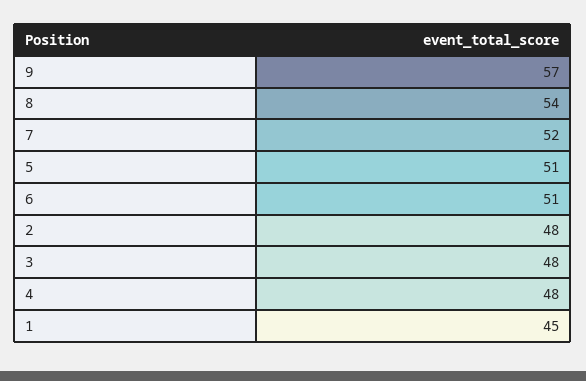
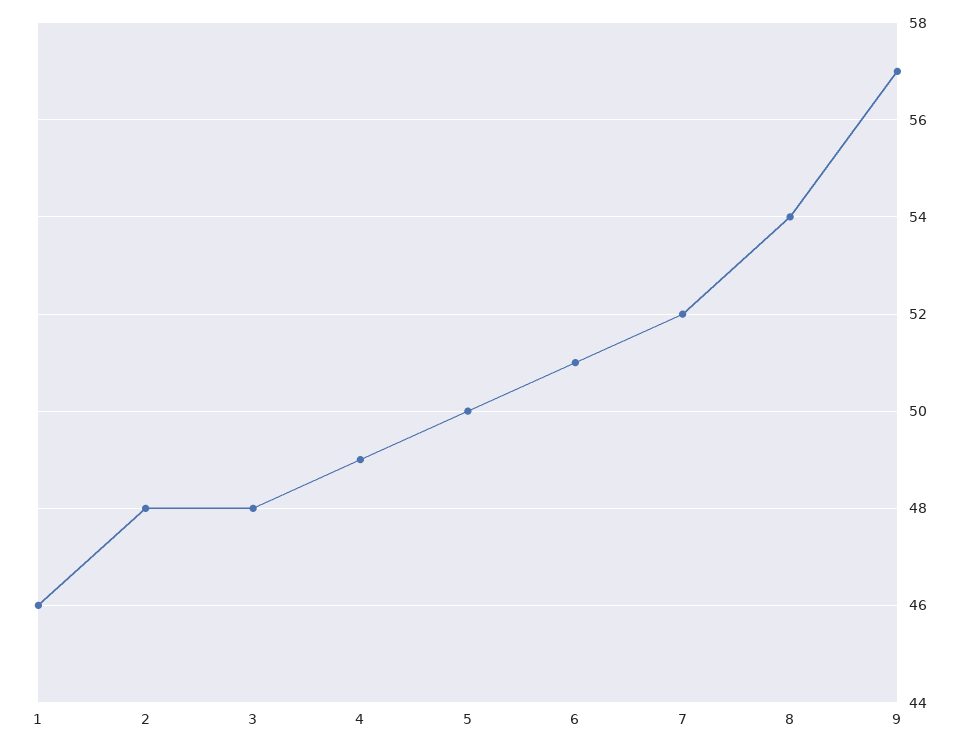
  {
    "9": 57,
    "8": 54,
    "7": 52,
-   "5": 51,
+   "5": 50,
    "6": 51,
    "2": 48,
    "3": 48,
-   "4": 48,
+   "4": 49,
-   "1": 45
+   "1": 46
  }

